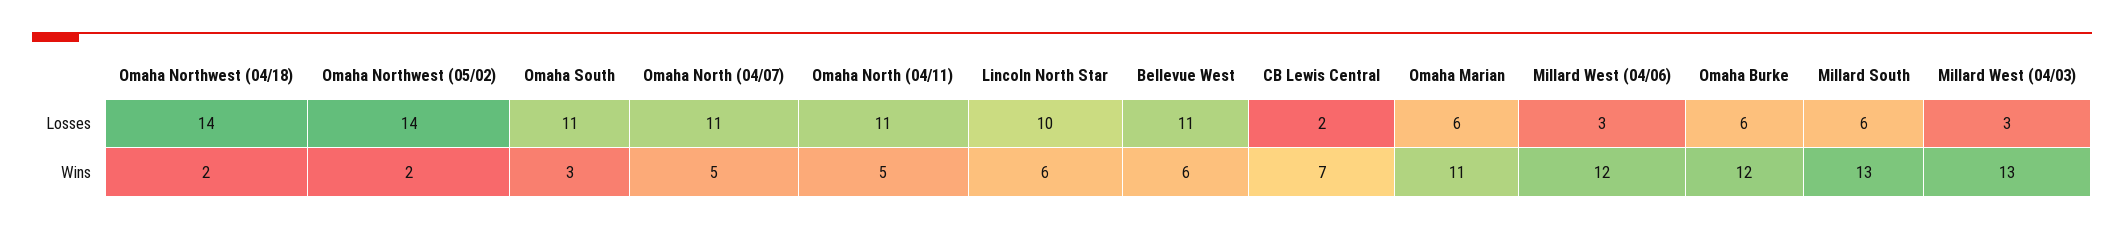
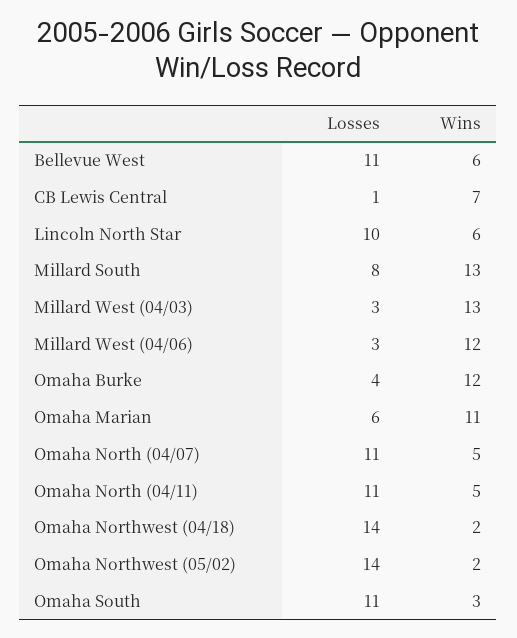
  {
    "Omaha Northwest (04/18)": {
      "Losses": 14,
      "Wins": 2
    },
    "Omaha Northwest (05/02)": {
      "Losses": 14,
      "Wins": 2
    },
    "Omaha South": {
      "Losses": 11,
      "Wins": 3
    },
    "Omaha North (04/07)": {
      "Losses": 11,
      "Wins": 5
    },
    "Omaha North (04/11)": {
      "Losses": 11,
      "Wins": 5
    },
    "Lincoln North Star": {
      "Losses": 10,
      "Wins": 6
    },
    "Bellevue West": {
      "Losses": 11,
      "Wins": 6
    },
    "CB Lewis Central": {
-     "Losses": 2,
+     "Losses": 1,
      "Wins": 7
    },
    "Omaha Marian": {
      "Losses": 6,
      "Wins": 11
    },
    "Millard West (04/06)": {
      "Losses": 3,
      "Wins": 12
    },
    "Omaha Burke": {
-     "Losses": 6,
+     "Losses": 4,
      "Wins": 12
    },
    "Millard South": {
-     "Losses": 6,
+     "Losses": 8,
      "Wins": 13
    },
    "Millard West (04/03)": {
      "Losses": 3,
      "Wins": 13
    }
  }

